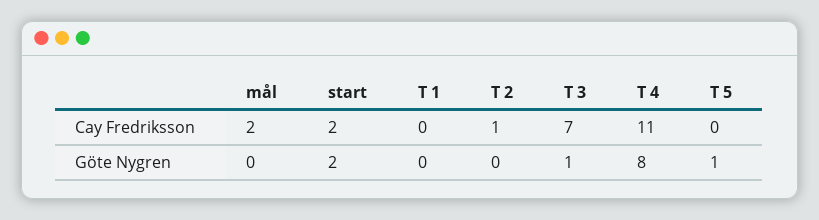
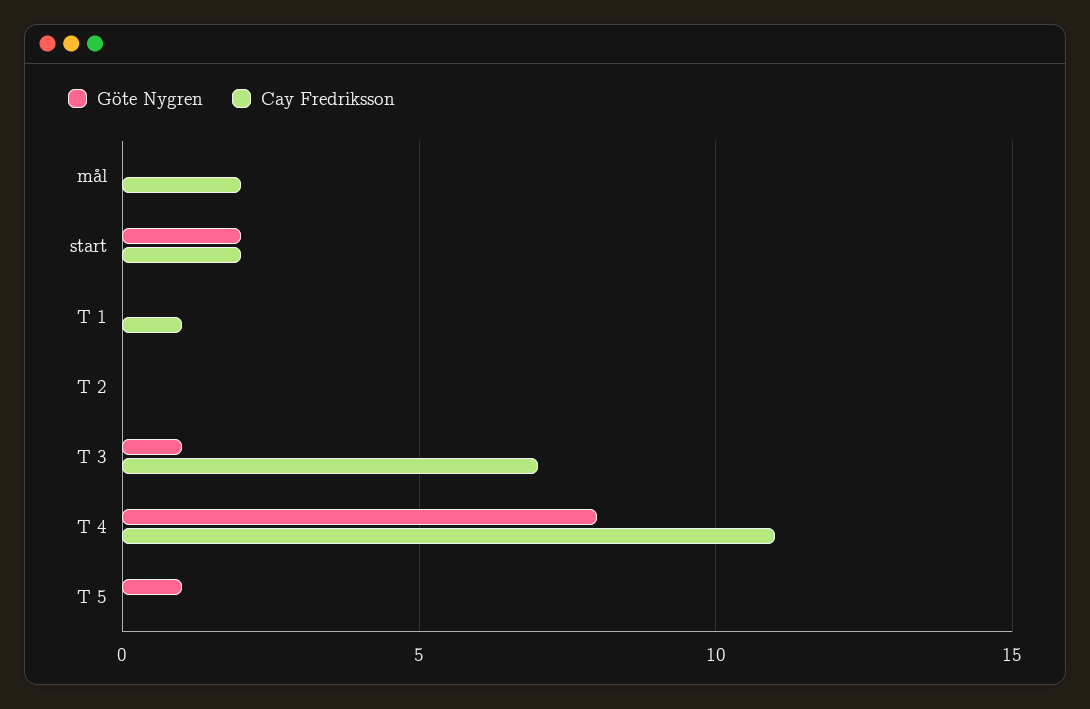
  {
    "Cay Fredriksson": {
      "mål": 2,
      "start": 2,
-     "T 1": 0,
+     "T 1": 1,
-     "T 2": 1,
+     "T 2": 0,
      "T 3": 7,
      "T 4": 11,
      "T 5": 0
    },
    "Göte Nygren": {
      "mål": 0,
      "start": 2,
      "T 1": 0,
      "T 2": 0,
      "T 3": 1,
      "T 4": 8,
      "T 5": 1
    }
  }

